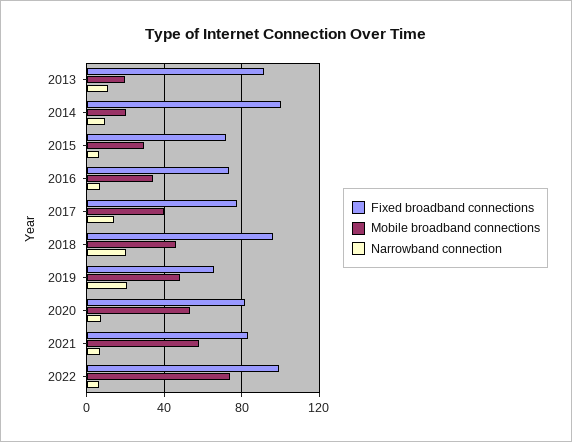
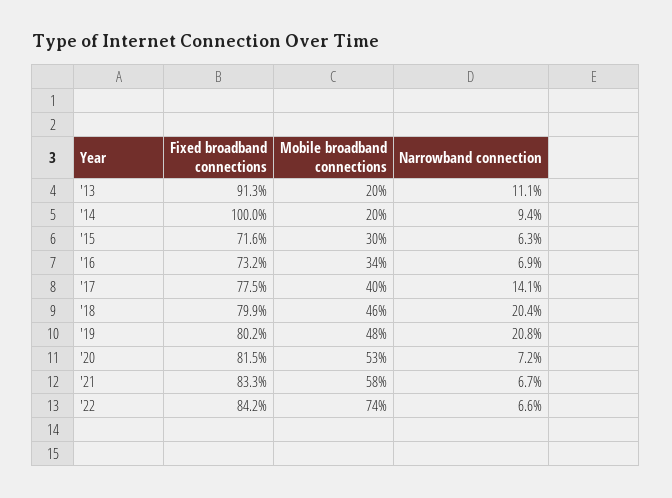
  {
    "Fixed broadband connections": {
      "2013": 91.3,
      "2014": 100,
      "2015": 71.6,
      "2016": 73.2,
      "2017": 77.5,
-     "2018": 95,
+     "2018": 79.9,
-     "2019": 65,
+     "2019": 80.2,
      "2020": 81.5,
      "2021": 83.3,
-     "2022": 100
+     "2022": 84.2
    },
    "Mobile broadband connections": {
      "2013": 20,
      "2014": 20,
      "2015": 30,
      "2016": 34,
      "2017": 40,
      "2018": 46,
      "2019": 48,
      "2020": 53,
      "2021": 58,
      "2022": 74
    },
    "Narrowband connection": {
      "2013": 11.1,
      "2014": 9.4,
      "2015": 6.3,
      "2016": 6.9,
      "2017": 14.1,
      "2018": 20.4,
      "2019": 20.8,
      "2020": 7.2,
      "2021": 6.7,
      "2022": 6.6
    }
  }

